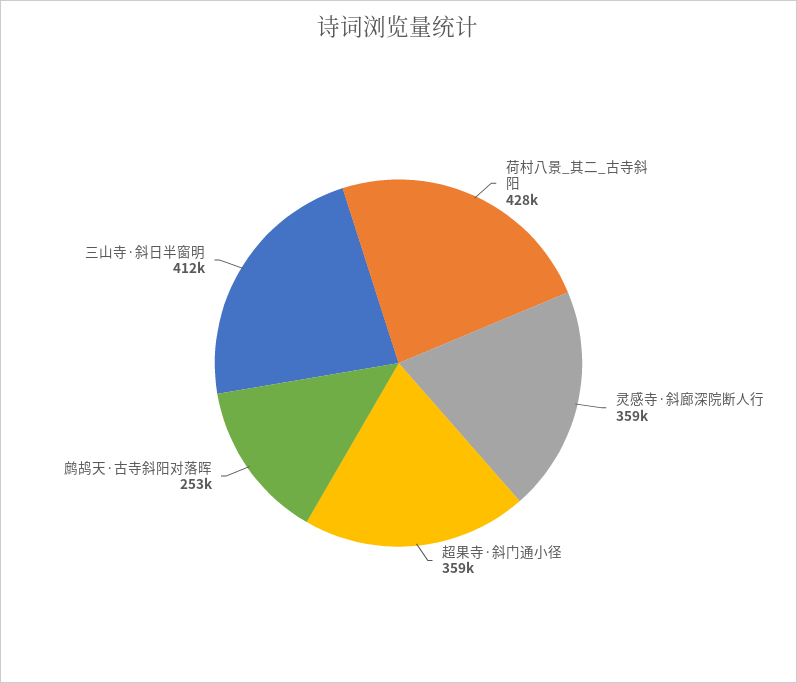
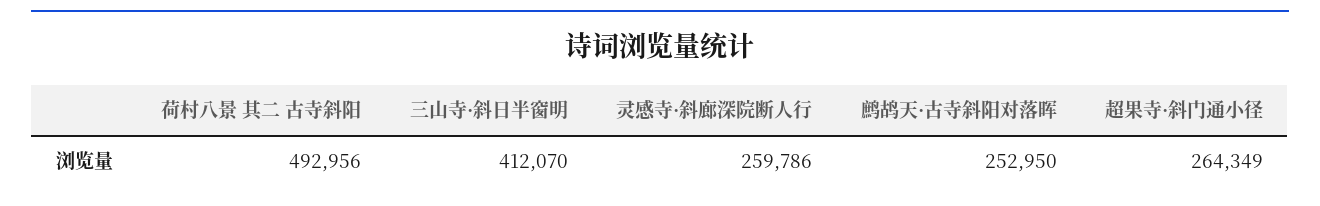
  {
-   "荷村八景_其二_古寺斜阳": 428000,
+   "荷村八景_其二_古寺斜阳": 492956,
-   "灵感寺·斜廊深院断人行": 359000,
+   "灵感寺·斜廊深院断人行": 259786,
-   "超果寺·斜门通小径": 359000,
+   "超果寺·斜门通小径": 264349,
    "鹧鸪天·古寺斜阳对落晖": 252950,
    "三山寺·斜日半窗明": 412070
  }

